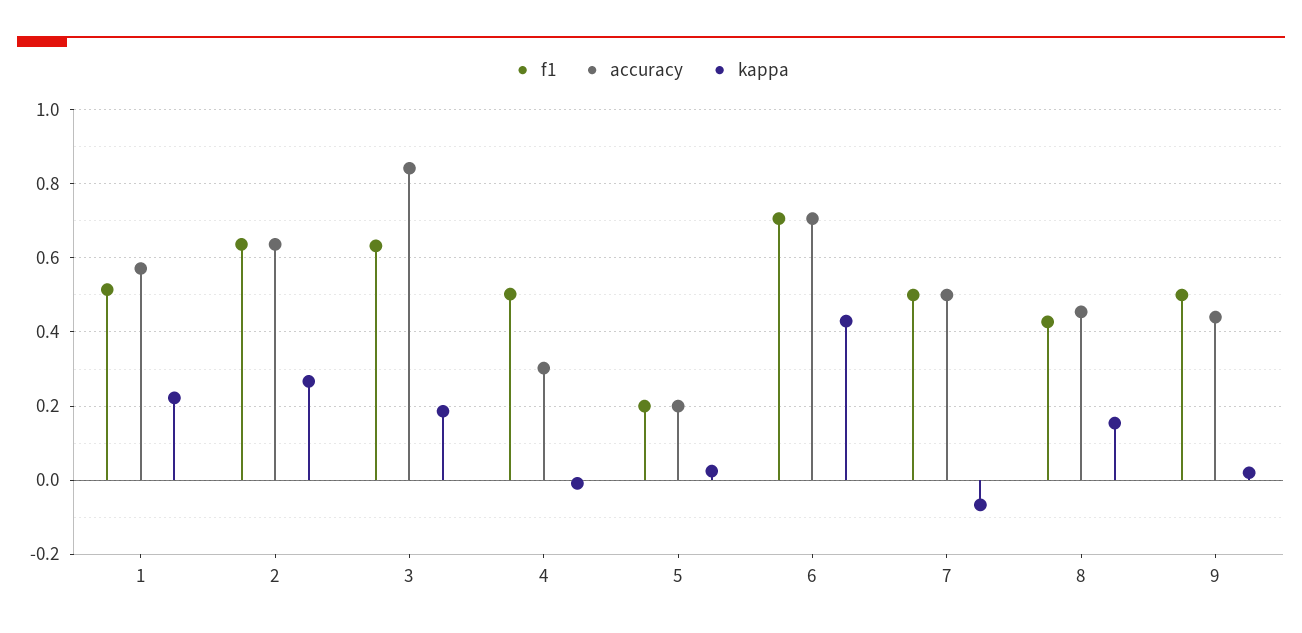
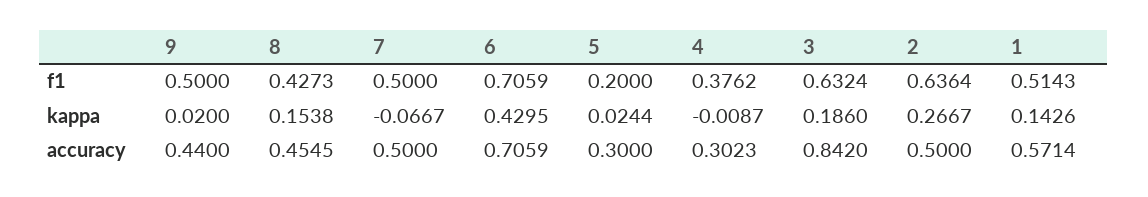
  {
    "f1": {
      "1": 0.5143,
      "2": 0.6364,
      "3": 0.6324,
-     "4": 0.5,
+     "4": 0.3762,
      "5": 0.2,
      "6": 0.7059,
      "7": 0.5,
      "8": 0.4273,
      "9": 0.5
    },
    "accuracy": {
      "1": 0.5714,
-     "2": 0.64,
+     "2": 0.5,
      "3": 0.842,
      "4": 0.3023,
-     "5": 0.2,
+     "5": 0.3,
      "6": 0.7059,
      "7": 0.5,
      "8": 0.4545,
      "9": 0.44
    },
    "kappa": {
-     "1": 0.22,
+     "1": 0.1426,
      "2": 0.2667,
      "3": 0.186,
      "4": -0.0087,
      "5": 0.0244,
      "6": 0.4295,
      "7": -0.0667,
      "8": 0.1538,
      "9": 0.02
    }
  }

